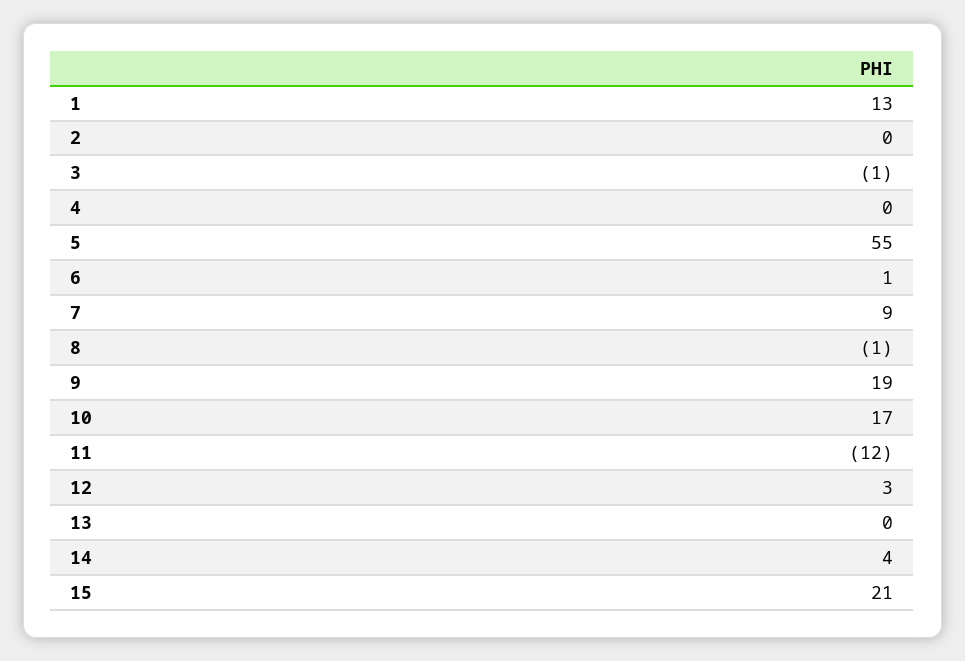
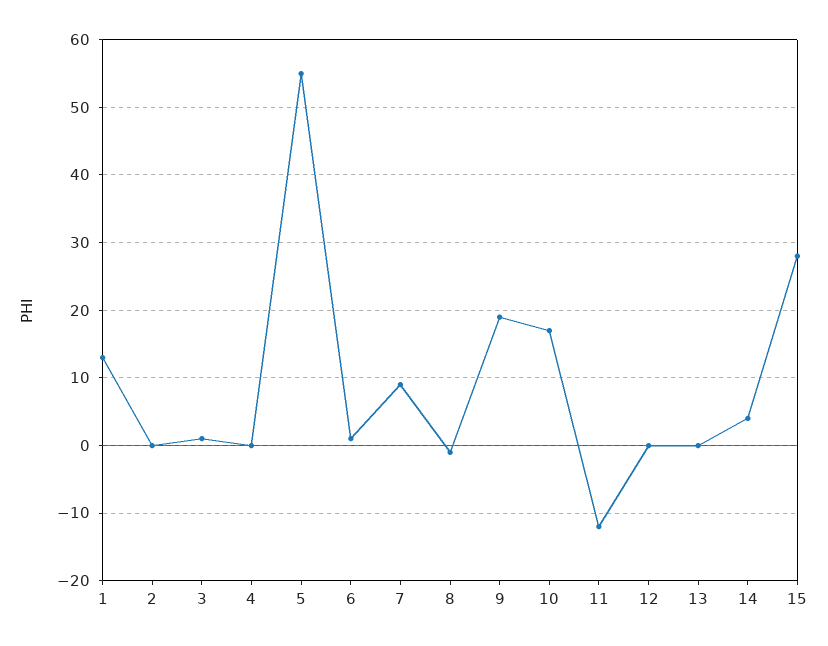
  {
    "1": 13,
    "2": 0,
-   "3": -1,
+   "3": 1,
    "4": 0,
    "5": 55,
    "6": 1,
    "7": 9,
    "8": -1,
    "9": 19,
    "10": 17,
    "11": -12,
-   "12": 3,
+   "12": 0,
    "13": 0,
    "14": 4,
-   "15": 21
+   "15": 28
  }

